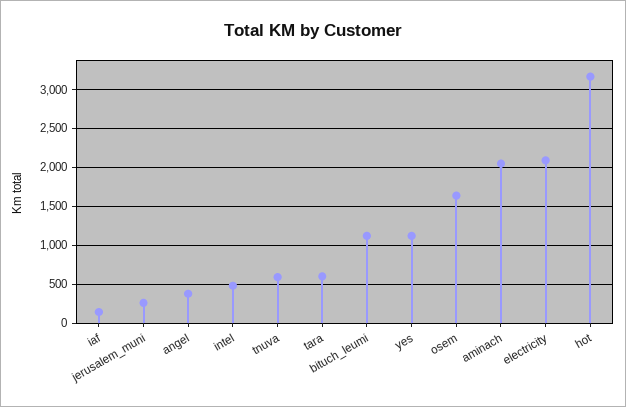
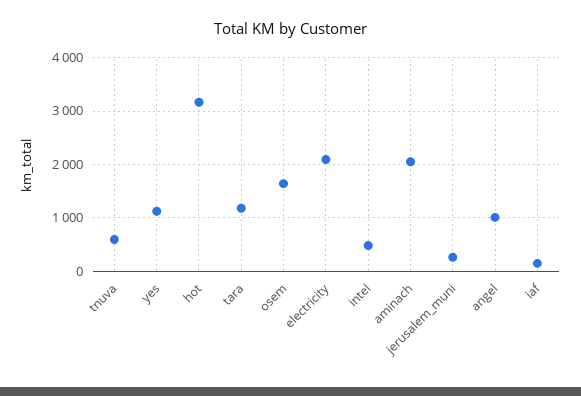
  {
    "iaf": 100,
    "jerusalem_muni": 300,
-   "angel": 400,
+   "angel": 1000,
    "intel": 500,
    "tnuva": 600,
-   "tara": 600,
+   "tara": 1200,
-   "bituch_leumi": 1100,
    "yes": 1100,
    "osem": 1600,
    "aminach": 2100,
    "electricity": 2100,
    "hot": 3200
  }

